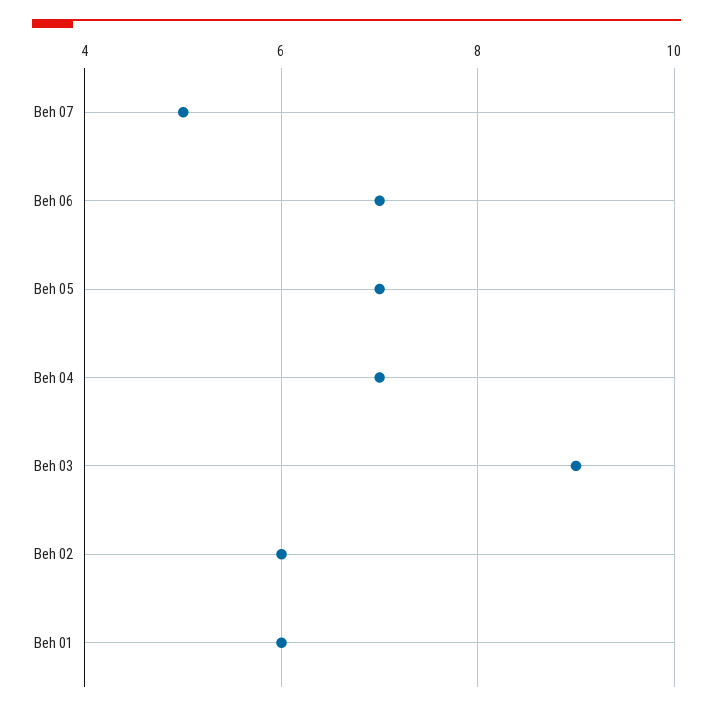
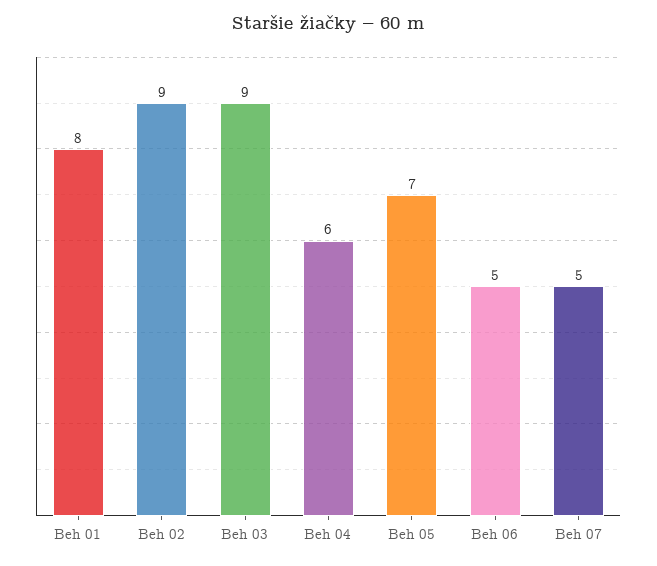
  {
    "Beh 07": 5,
-   "Beh 06": 7,
+   "Beh 06": 5,
    "Beh 05": 7,
-   "Beh 04": 7,
+   "Beh 04": 6,
    "Beh 03": 9,
-   "Beh 02": 6,
+   "Beh 02": 9,
-   "Beh 01": 6
+   "Beh 01": 8
  }

